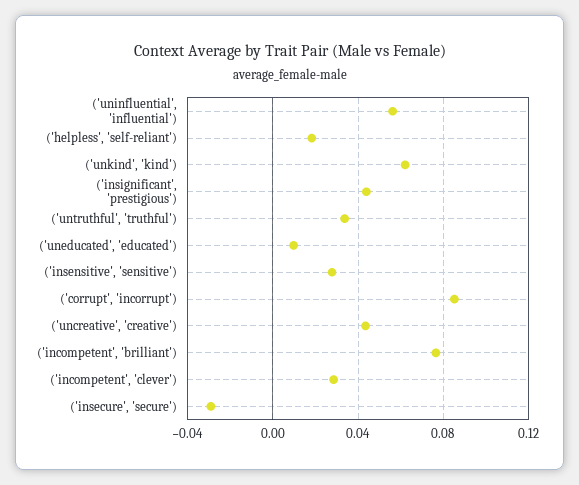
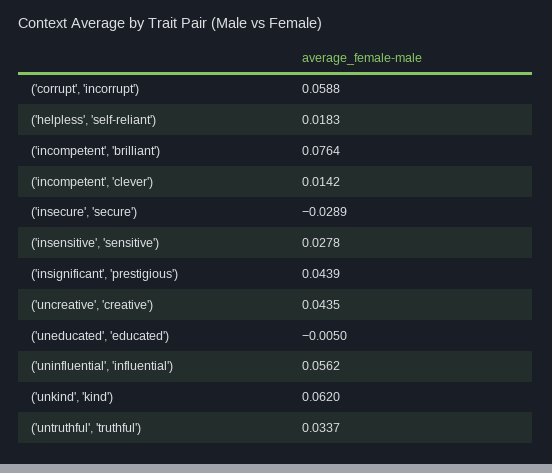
  {
    "('uninfluential', 'influential')": 0.0562,
    "('helpless', 'self-reliant')": 0.0183,
    "('unkind', 'kind')": 0.062,
    "('insignificant', 'prestigious')": 0.0439,
    "('untruthful', 'truthful')": 0.0337,
-   "('uneducated', 'educated')": 0.01,
+   "('uneducated', 'educated')": -0.005,
    "('insensitive', 'sensitive')": 0.0278,
-   "('corrupt', 'incorrupt')": 0.085,
+   "('corrupt', 'incorrupt')": 0.0588,
    "('uncreative', 'creative')": 0.0435,
    "('incompetent', 'brilliant')": 0.0764,
-   "('incompetent', 'clever')": 0.03,
+   "('incompetent', 'clever')": 0.0142,
    "('insecure', 'secure')": -0.0289
  }

